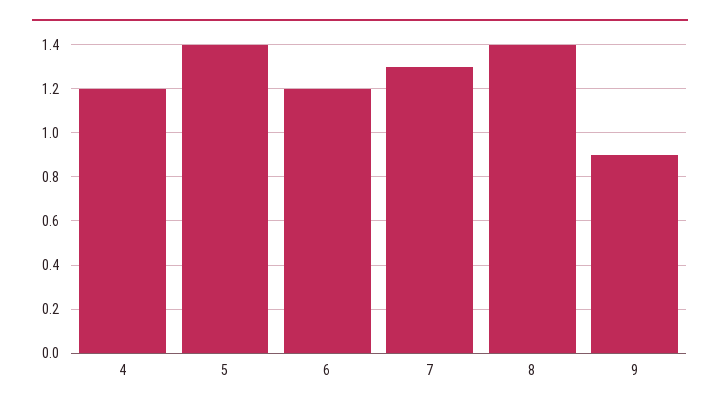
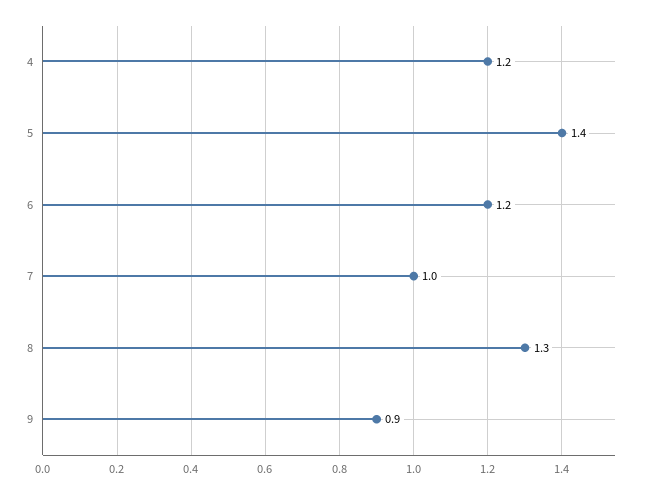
  {
    "4": 1.2,
    "5": 1.4,
    "6": 1.2,
-   "7": 1.3,
+   "7": 1,
-   "8": 1.4,
+   "8": 1.3,
    "9": 0.9
  }

